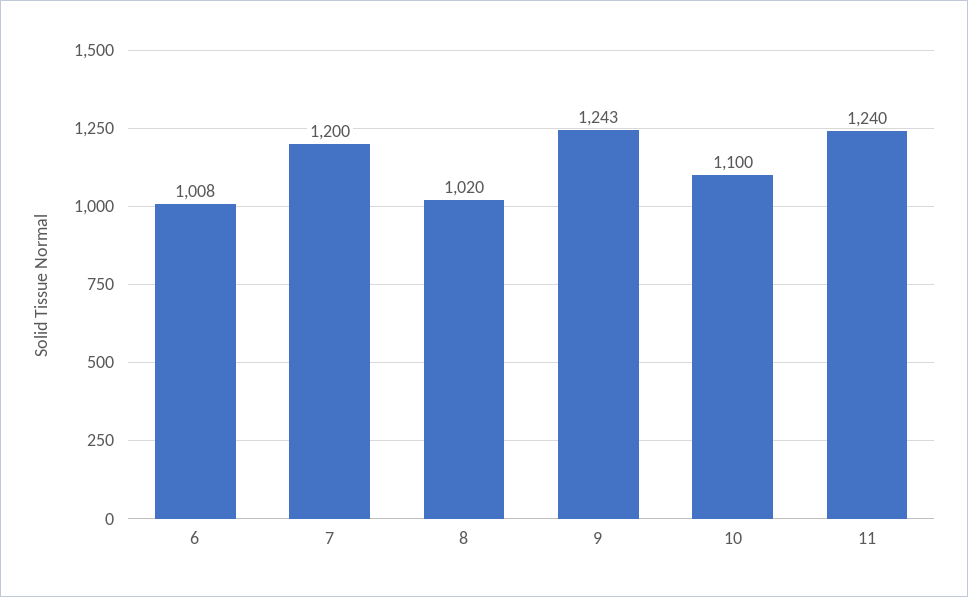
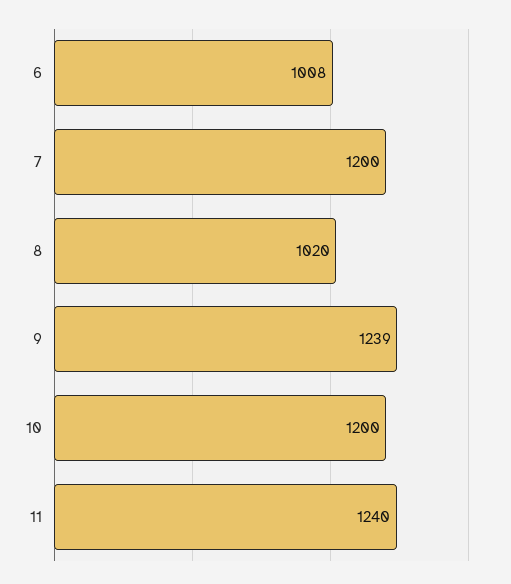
  {
    "6": 1008,
    "7": 1200,
    "8": 1020,
-   "9": 1243,
+   "9": 1239,
-   "10": 1100,
+   "10": 1200,
    "11": 1240
  }

